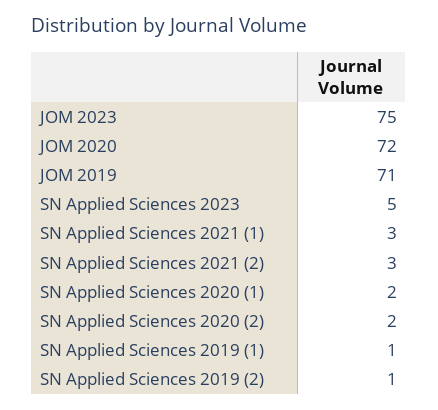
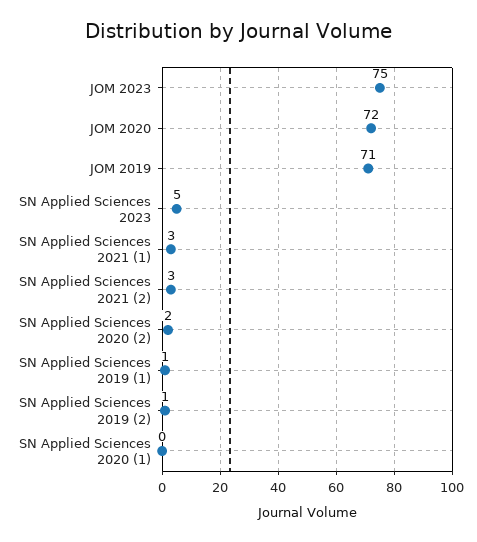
  {
    "JOM 2023": 75,
    "JOM 2020": 72,
    "JOM 2019": 71,
    "SN Applied Sciences 2023": 5,
    "SN Applied Sciences 2021 (1)": 3,
    "SN Applied Sciences 2021 (2)": 3,
-   "SN Applied Sciences 2020 (1)": 2,
+   "SN Applied Sciences 2020 (1)": 0,
    "SN Applied Sciences 2020 (2)": 2,
    "SN Applied Sciences 2019 (1)": 1,
    "SN Applied Sciences 2019 (2)": 1
  }

